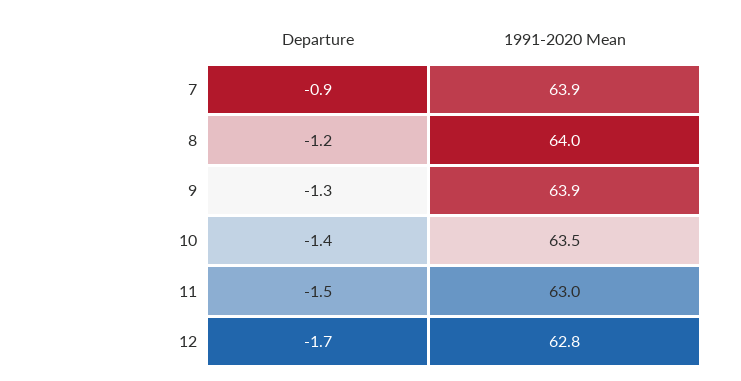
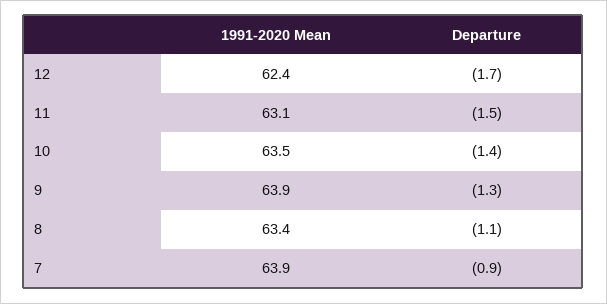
  {
    "Departure": {
      "7": -0.9,
-     "8": -1.2,
+     "8": -1.1,
      "9": -1.3,
      "10": -1.4,
      "11": -1.5,
      "12": -1.7
    },
    "1991-2020 Mean": {
      "7": 63.9,
-     "8": 64,
+     "8": 63.4,
      "9": 63.9,
      "10": 63.5,
-     "11": 63,
+     "11": 63.1,
-     "12": 62.8
+     "12": 62.4
    }
  }

